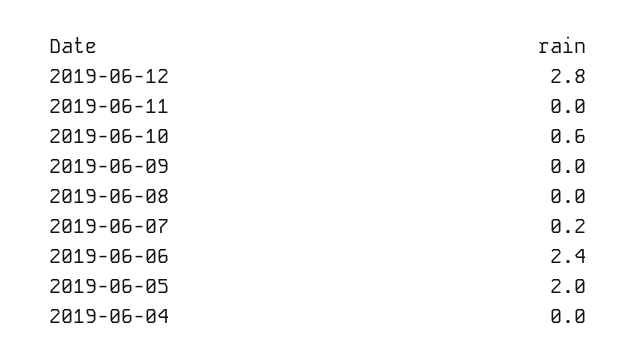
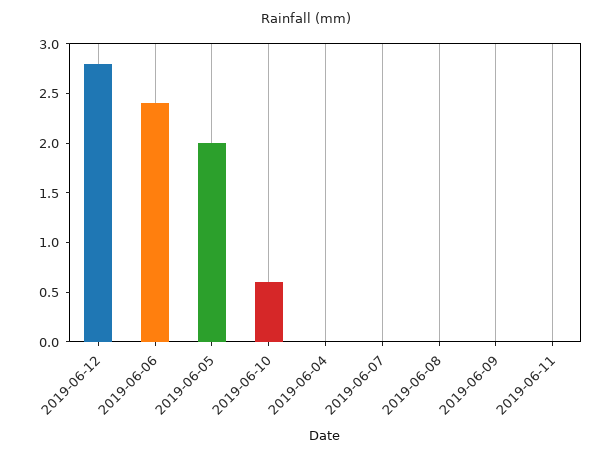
  {
    "2019-06-12": 2.8,
    "2019-06-11": 0,
    "2019-06-10": 0.6,
    "2019-06-09": 0,
    "2019-06-08": 0,
-   "2019-06-07": 0.2,
+   "2019-06-07": 0,
    "2019-06-06": 2.4,
    "2019-06-05": 2,
    "2019-06-04": 0
  }

